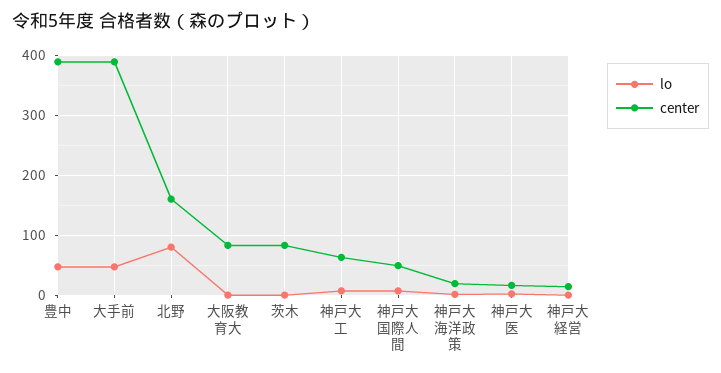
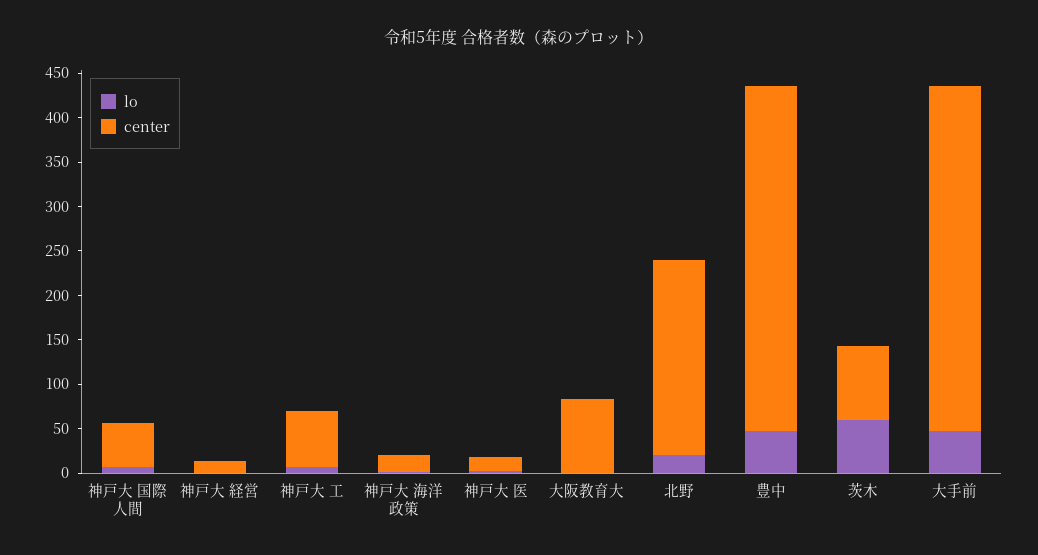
  {
    "lo": {
      "豊中": 50,
      "大手前": 50,
-     "北野": 80,
+     "北野": 20,
      "大阪教育大": 0,
-     "茨木": 0,
+     "茨木": 60,
      "神戸大 工": 10,
      "神戸大 国際人間": 10,
      "神戸大 海洋政策": 0,
      "神戸大 医": 0,
      "神戸大 経営": 0
    },
    "center": {
      "豊中": 390,
      "大手前": 390,
-     "北野": 160,
+     "北野": 220,
      "大阪教育大": 80,
      "茨木": 80,
      "神戸大 工": 60,
      "神戸大 国際人間": 50,
      "神戸大 海洋政策": 20,
      "神戸大 医": 20,
      "神戸大 経営": 10
    }
  }

